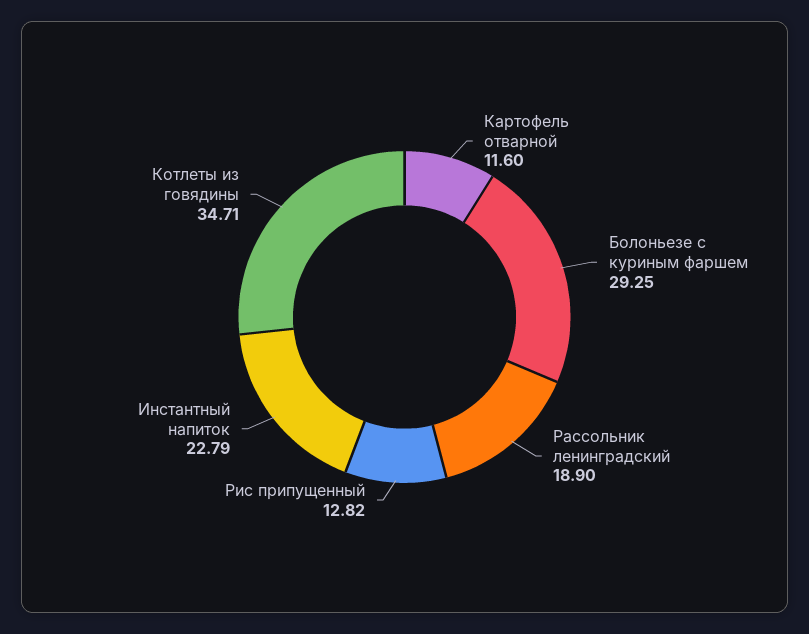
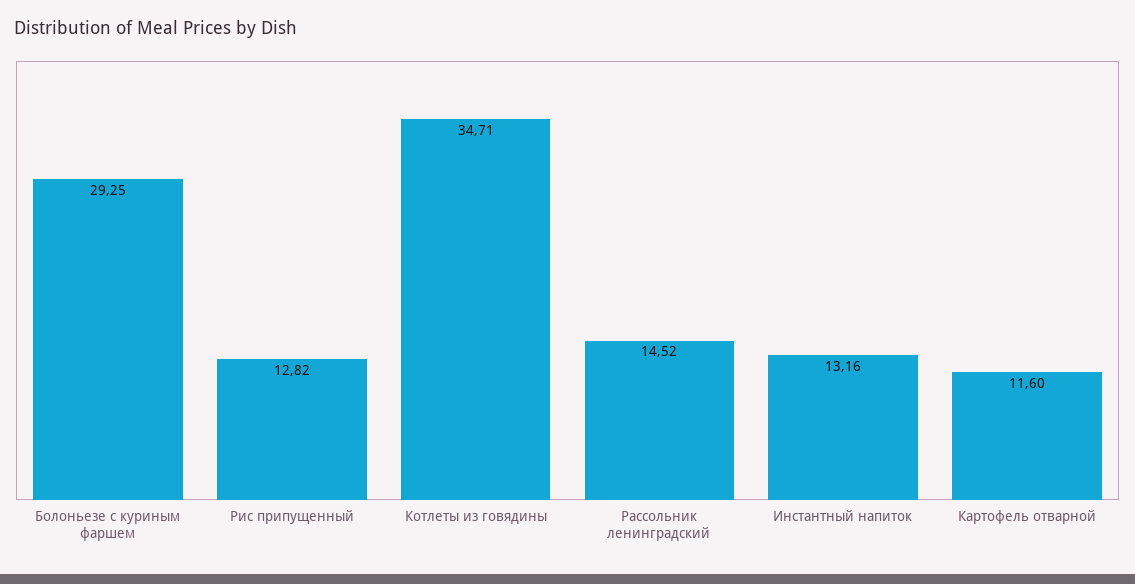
  {
    "Картофель отварной": 11.6,
    "Болоньезе с куриным фаршем": 29.25,
-   "Рассольник ленинградский": 18.9,
+   "Рассольник ленинградский": 14.52,
    "Рис припущенный": 12.82,
-   "Инстантный напиток": 22.79,
+   "Инстантный напиток": 13.16,
    "Котлеты из говядины": 34.71
  }

